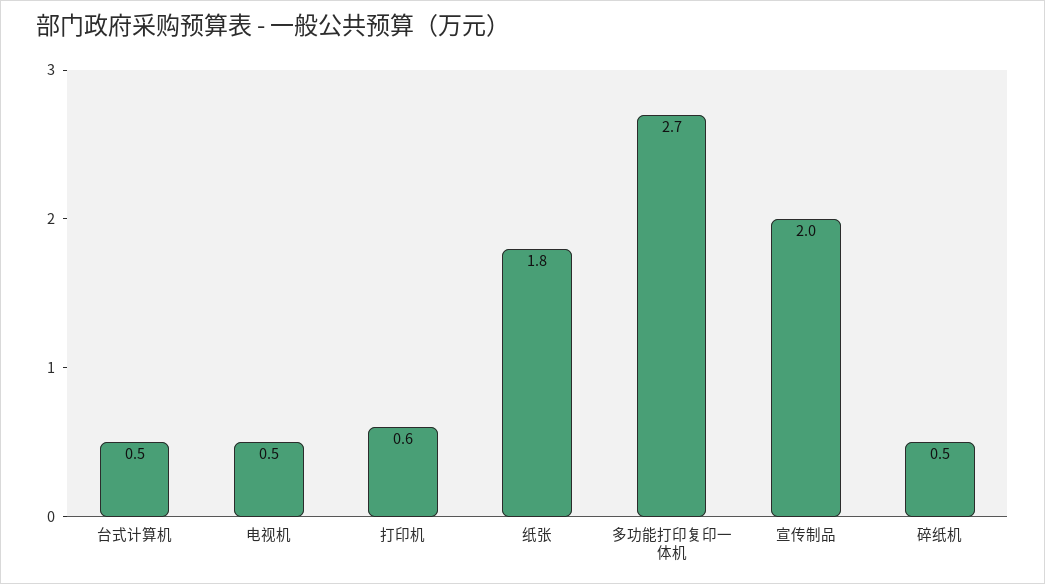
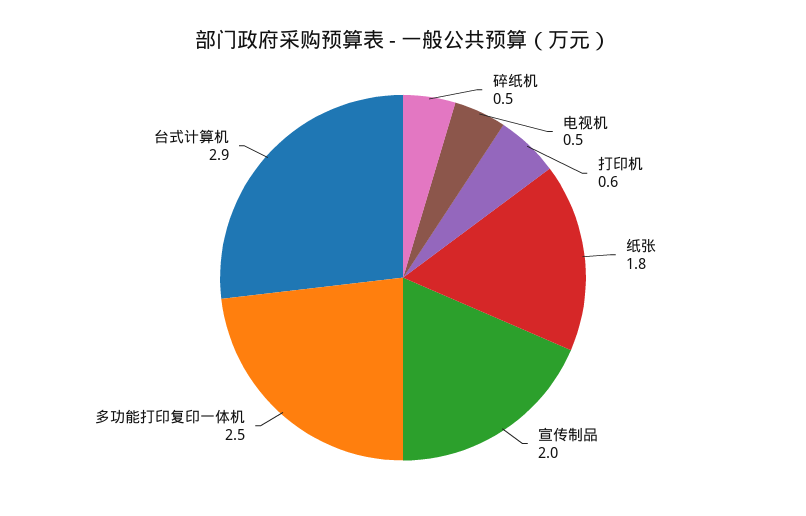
  {
-   "台式计算机": 0.5,
+   "台式计算机": 2.9,
    "电视机": 0.5,
    "打印机": 0.6,
    "纸张": 1.8,
-   "多功能打印复印一体机": 2.7,
+   "多功能打印复印一体机": 2.5,
    "宣传制品": 2,
    "碎纸机": 0.5
  }

